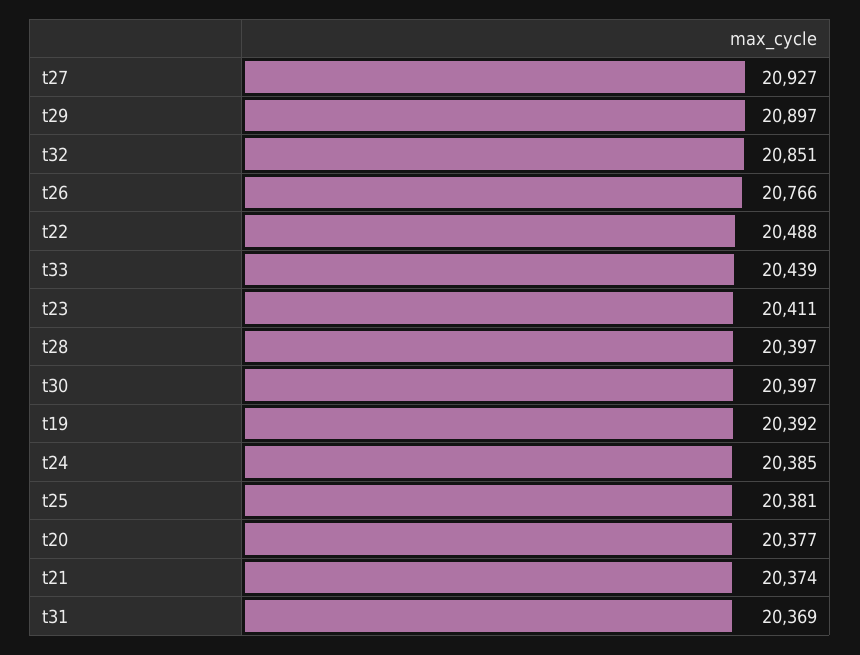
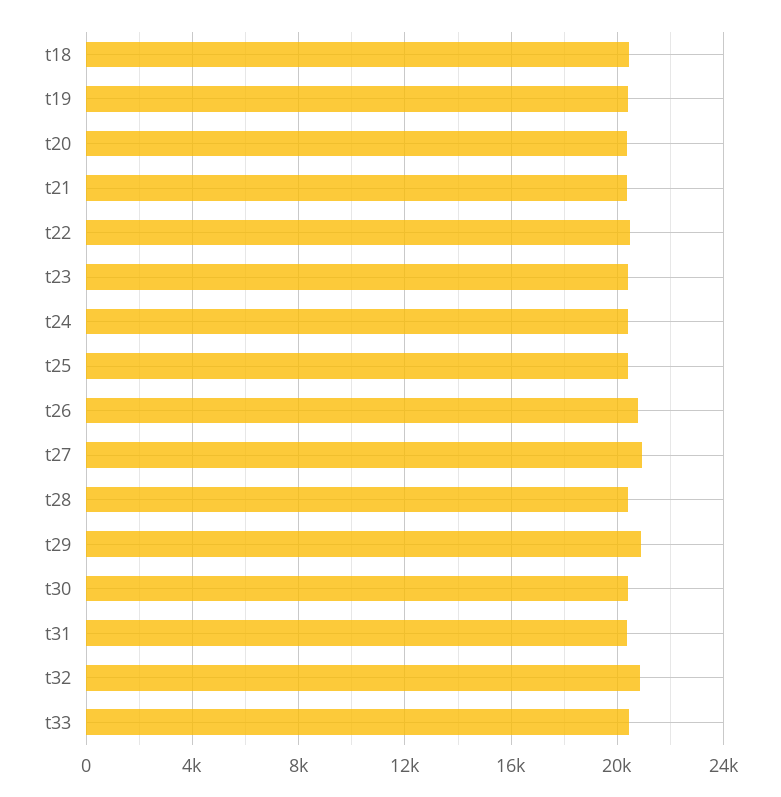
  {
    "t27": 20927,
    "t29": 20897,
    "t32": 20851,
    "t26": 20766,
    "t22": 20488,
    "t33": 20439,
    "t23": 20411,
    "t28": 20397,
    "t30": 20397,
    "t19": 20392,
    "t24": 20385,
    "t25": 20381,
    "t20": 20377,
    "t21": 20374,
-   "t31": 20369
+   "t31": 20369,
+   "t18": 20500
  }

